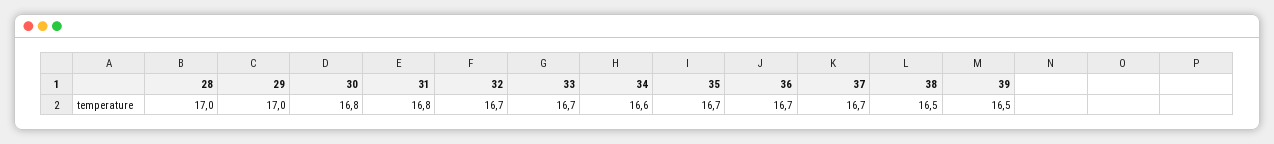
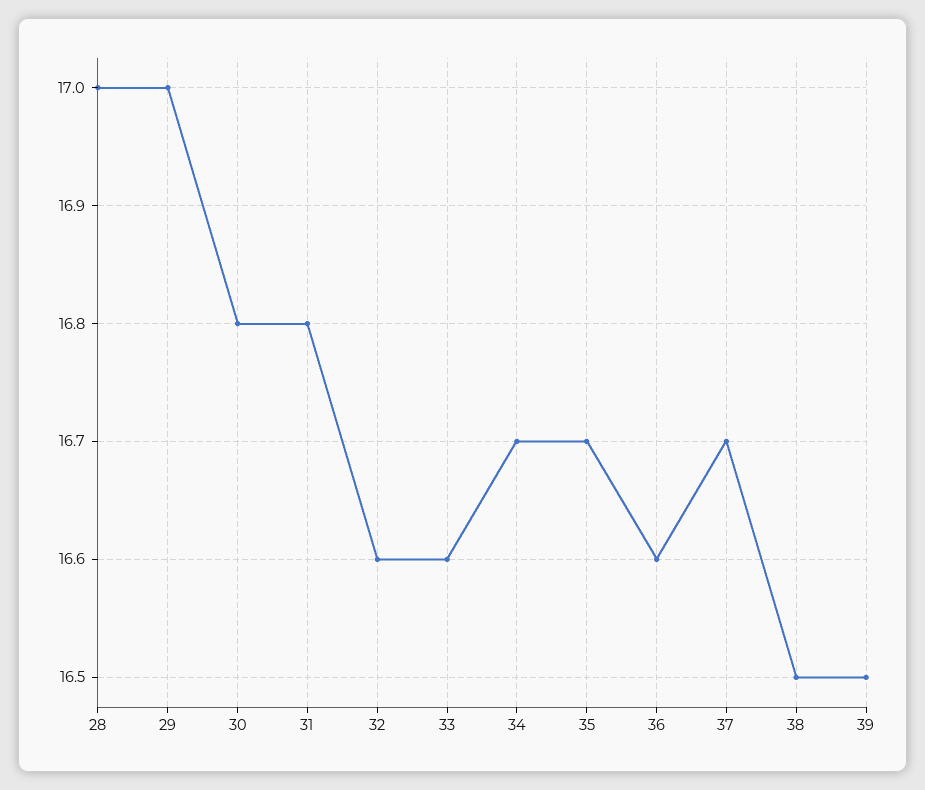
  {
    "28": 17,
    "29": 17,
    "30": 16.8,
    "31": 16.8,
-   "32": 16.7,
+   "32": 16.6,
-   "33": 16.7,
+   "33": 16.6,
-   "34": 16.6,
+   "34": 16.7,
    "35": 16.7,
-   "36": 16.7,
+   "36": 16.6,
    "37": 16.7,
    "38": 16.5,
    "39": 16.5
  }

